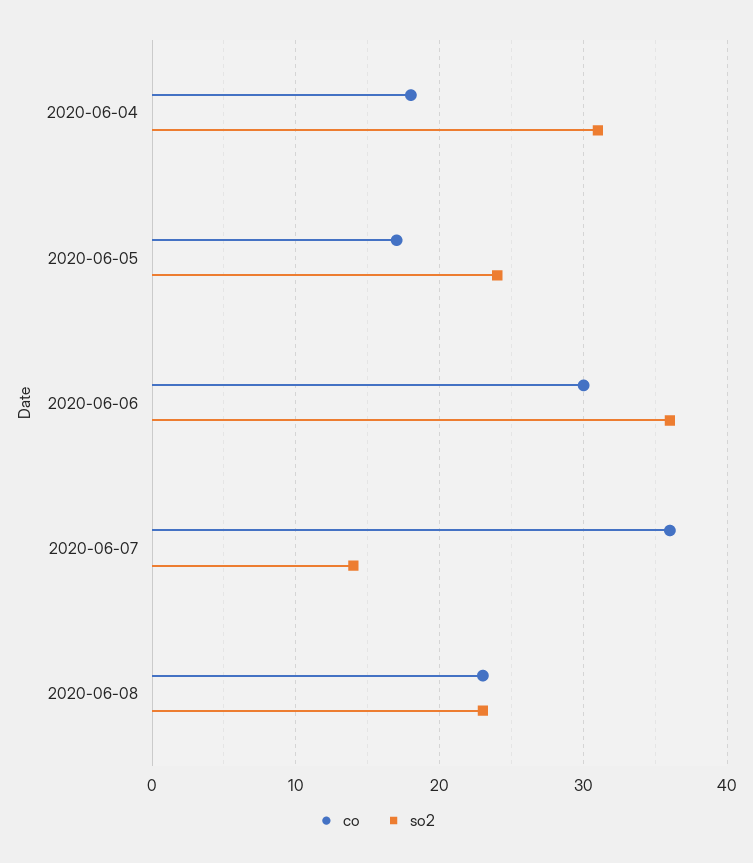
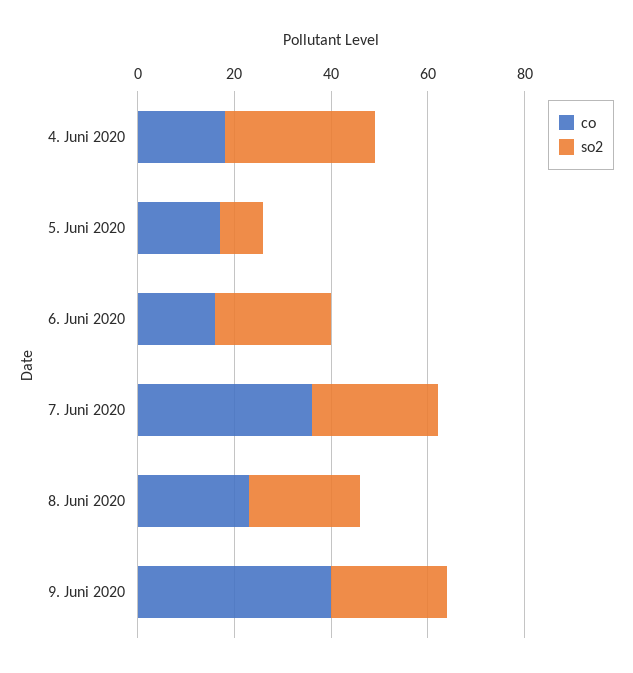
  {
    "co": {
      "2020-06-04": 18,
      "2020-06-05": 17,
-     "2020-06-06": 30,
+     "2020-06-06": 15,
      "2020-06-07": 36,
-     "2020-06-08": 23
+     "2020-06-08": 23,
+     "9. Juni 2020": 40
    },
    "so2": {
      "2020-06-04": 31,
-     "2020-06-05": 24,
+     "2020-06-05": 10,
-     "2020-06-06": 36,
+     "2020-06-06": 25,
-     "2020-06-07": 14,
+     "2020-06-07": 25,
-     "2020-06-08": 23
+     "2020-06-08": 23,
+     "9. Juni 2020": 25
    }
  }

